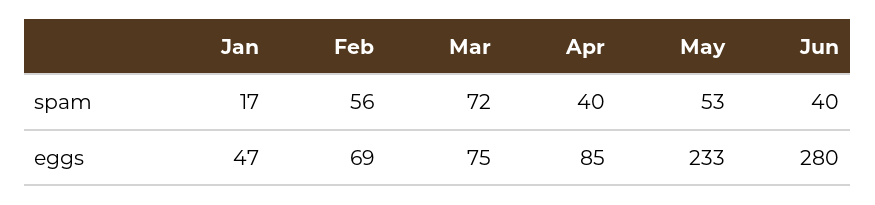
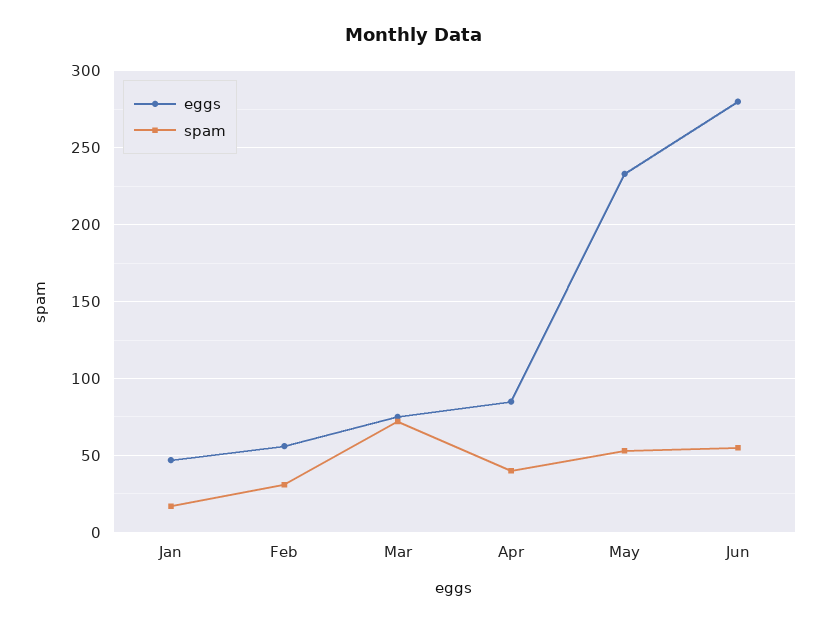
  {
    "spam": {
      "Jan": 17,
-     "Feb": 56,
+     "Feb": 30,
      "Mar": 72,
      "Apr": 40,
      "May": 53,
-     "Jun": 40
+     "Jun": 55
    },
    "eggs": {
      "Jan": 47,
-     "Feb": 69,
+     "Feb": 55,
      "Mar": 75,
      "Apr": 85,
      "May": 233,
      "Jun": 280
    }
  }

